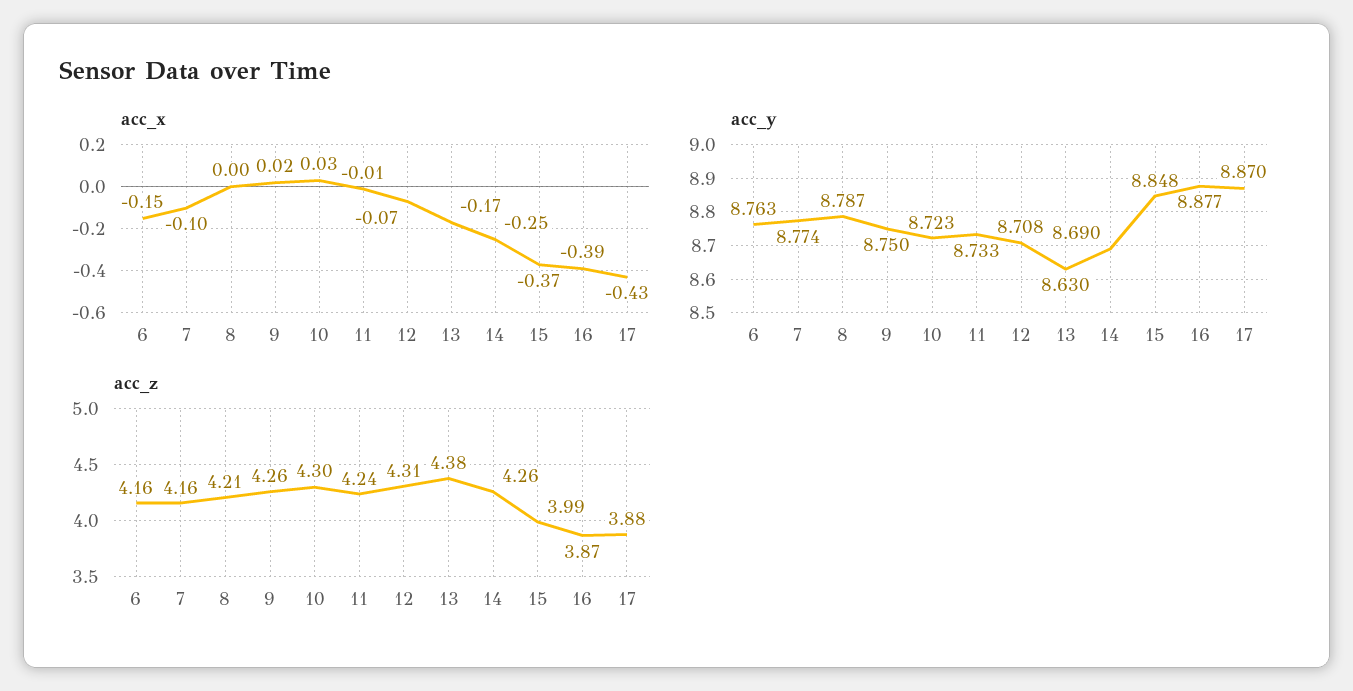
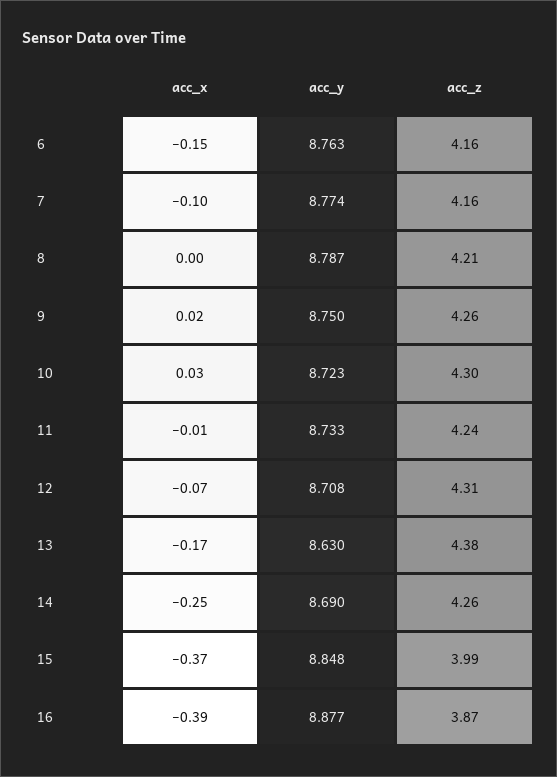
  {
    "acc_x": {
      "6": -0.15,
      "7": -0.1,
      "8": 0,
      "9": 0.02,
      "10": 0.03,
      "11": -0.01,
      "12": -0.07,
      "13": -0.17,
      "14": -0.25,
      "15": -0.37,
-     "16": -0.39,
+     "16": -0.39
-     "17": -0.43
    },
    "acc_y": {
      "6": 8.763,
      "7": 8.774,
      "8": 8.787,
      "9": 8.75,
      "10": 8.723,
      "11": 8.733,
      "12": 8.708,
      "13": 8.63,
      "14": 8.69,
      "15": 8.848,
-     "16": 8.877,
+     "16": 8.877
-     "17": 8.87
    },
    "acc_z": {
      "6": 4.16,
      "7": 4.16,
      "8": 4.21,
      "9": 4.26,
      "10": 4.3,
      "11": 4.24,
      "12": 4.31,
      "13": 4.38,
      "14": 4.26,
      "15": 3.99,
-     "16": 3.87,
+     "16": 3.87
-     "17": 3.88
    }
  }

